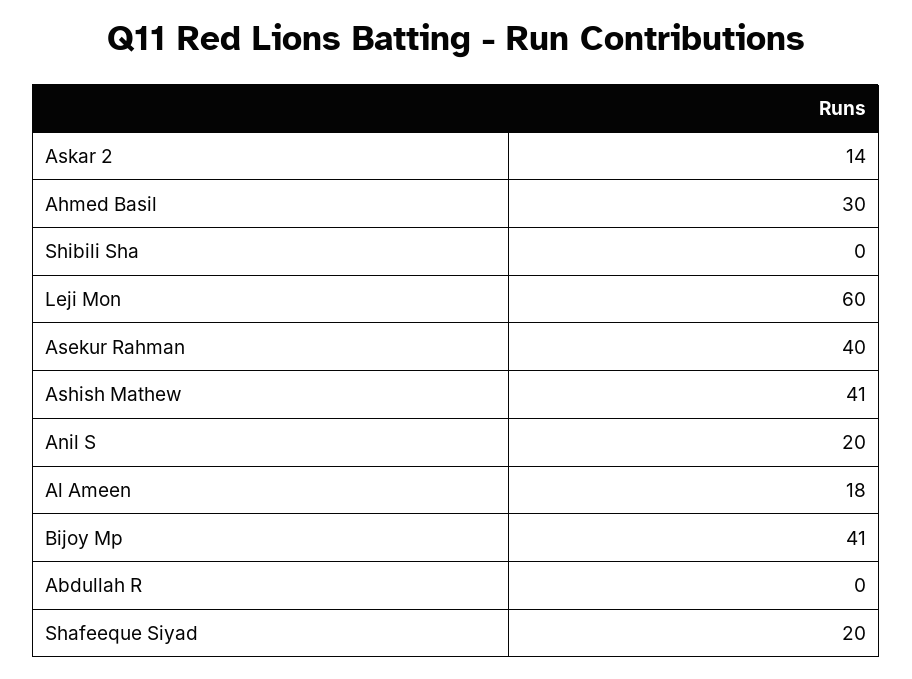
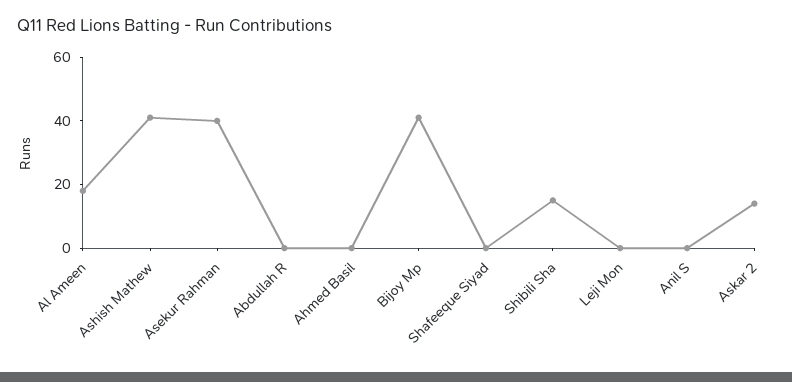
  {
    "Askar 2": 14,
-   "Ahmed Basil": 30,
+   "Ahmed Basil": 0,
-   "Shibili Sha": 0,
+   "Shibili Sha": 15,
-   "Leji Mon": 60,
+   "Leji Mon": 0,
    "Asekur Rahman": 40,
    "Ashish Mathew": 41,
-   "Anil S": 20,
+   "Anil S": 0,
    "Al Ameen": 18,
    "Bijoy Mp": 41,
    "Abdullah R": 0,
-   "Shafeeque Siyad": 20
+   "Shafeeque Siyad": 0
  }

